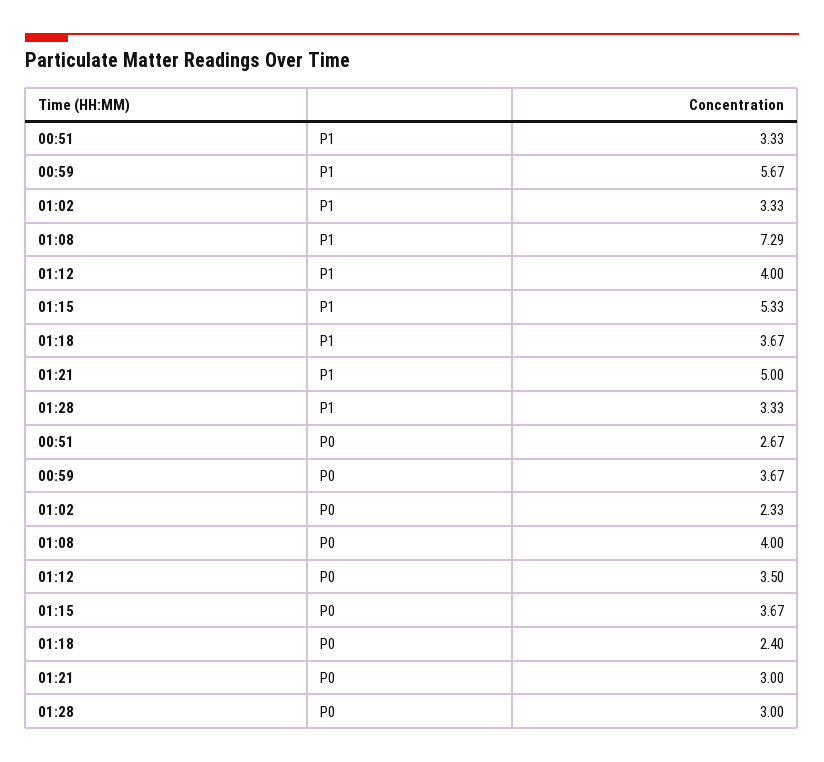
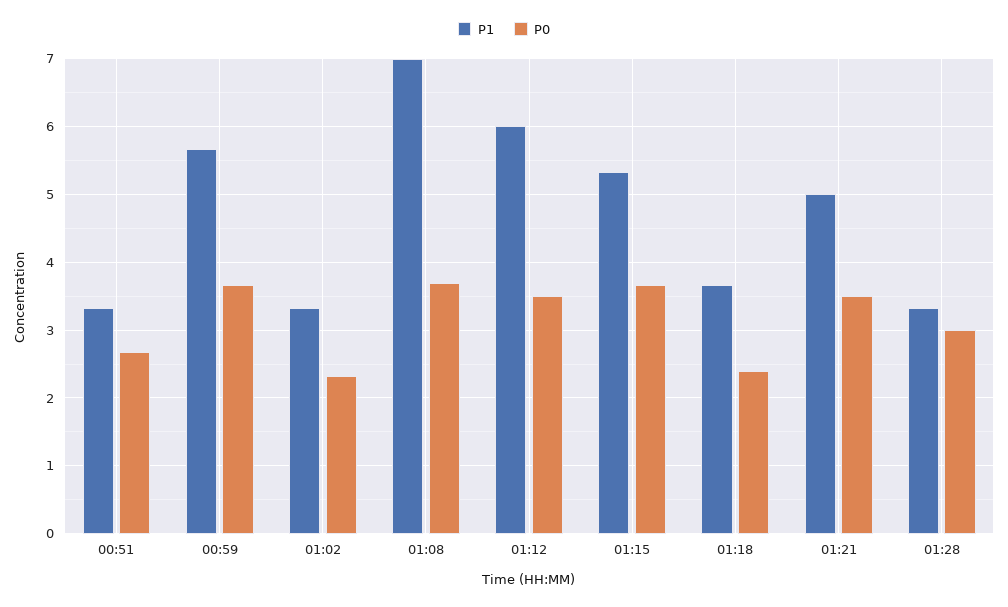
  {
    "P1": {
      "00:51": 3.33,
      "00:59": 5.67,
      "01:02": 3.33,
-     "01:08": 7.29,
+     "01:08": 7,
-     "01:12": 4,
+     "01:12": 6,
      "01:15": 5.33,
      "01:18": 3.67,
      "01:21": 5,
      "01:28": 3.33
    },
    "P0": {
      "00:51": 2.67,
      "00:59": 3.67,
      "01:02": 2.33,
-     "01:08": 4,
+     "01:08": 3.7,
      "01:12": 3.5,
      "01:15": 3.67,
      "01:18": 2.4,
-     "01:21": 3,
+     "01:21": 3.5,
      "01:28": 3
    }
  }

